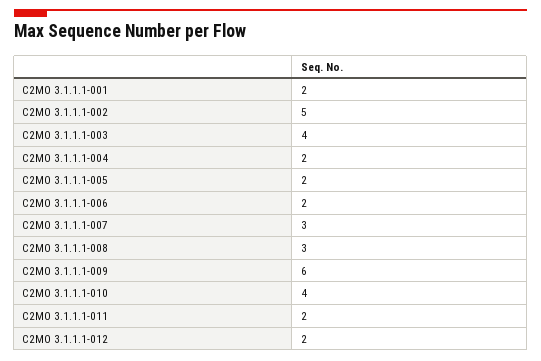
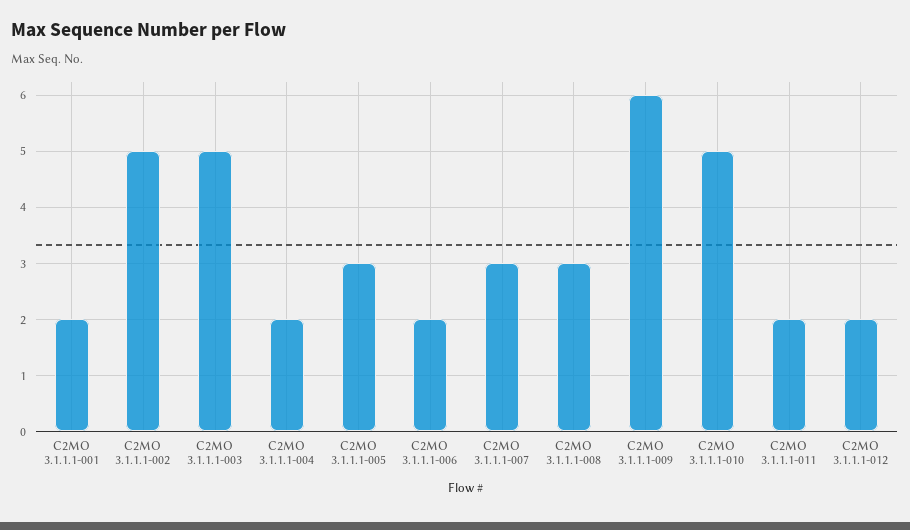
  {
    "C2MO 3.1.1.1-001": 2,
    "C2MO 3.1.1.1-002": 5,
-   "C2MO 3.1.1.1-003": 4,
+   "C2MO 3.1.1.1-003": 5,
    "C2MO 3.1.1.1-004": 2,
-   "C2MO 3.1.1.1-005": 2,
+   "C2MO 3.1.1.1-005": 3,
    "C2MO 3.1.1.1-006": 2,
    "C2MO 3.1.1.1-007": 3,
    "C2MO 3.1.1.1-008": 3,
    "C2MO 3.1.1.1-009": 6,
-   "C2MO 3.1.1.1-010": 4,
+   "C2MO 3.1.1.1-010": 5,
    "C2MO 3.1.1.1-011": 2,
    "C2MO 3.1.1.1-012": 2
  }

